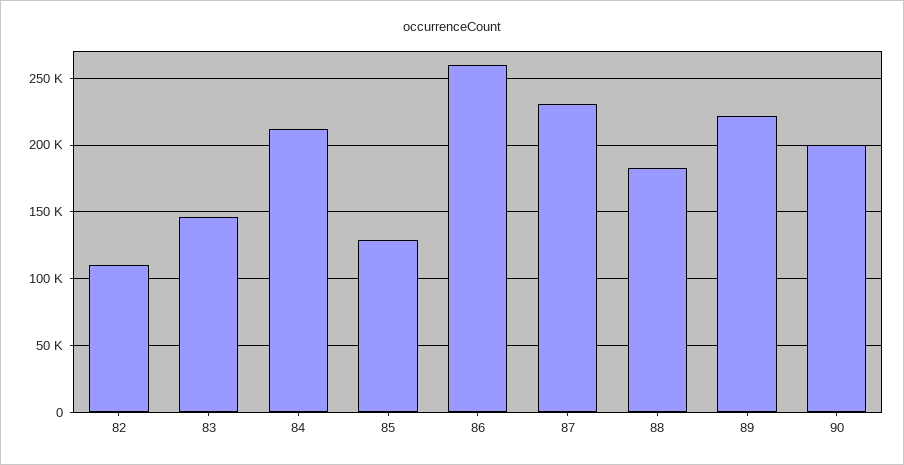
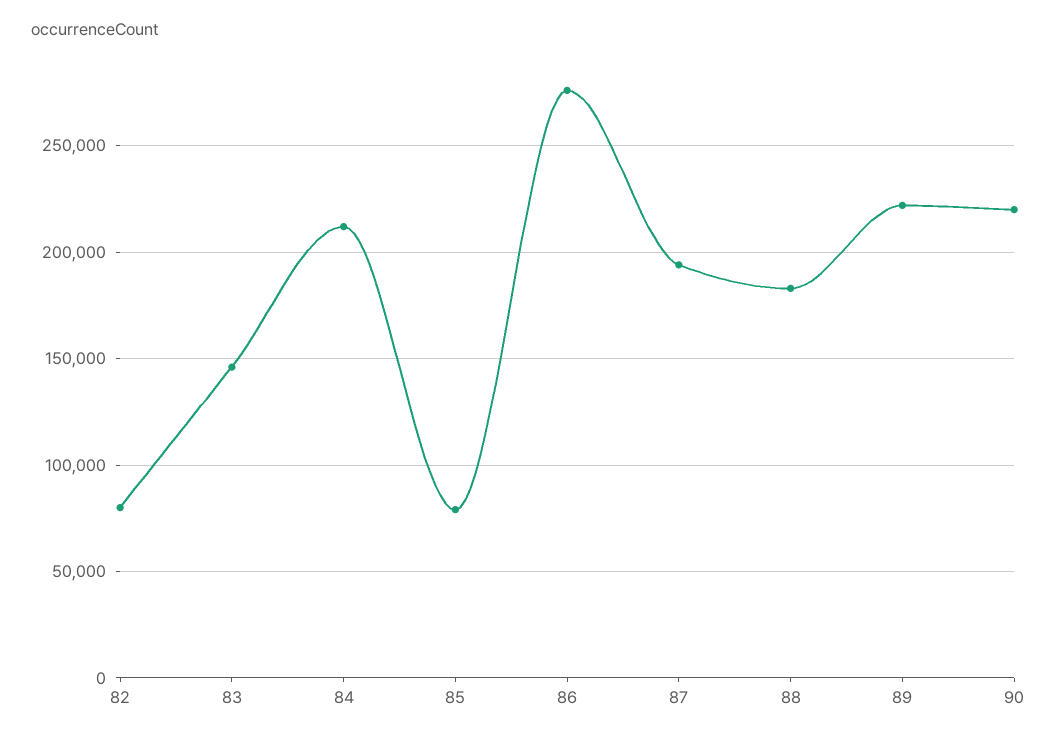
  {
-   "82": 110000,
+   "82": 80000,
    "83": 145000,
    "84": 210000,
-   "85": 130000,
+   "85": 80000,
-   "86": 260000,
+   "86": 275000,
-   "87": 230000,
+   "87": 195000,
    "88": 185000,
    "89": 220000,
-   "90": 200000
+   "90": 220000
  }

